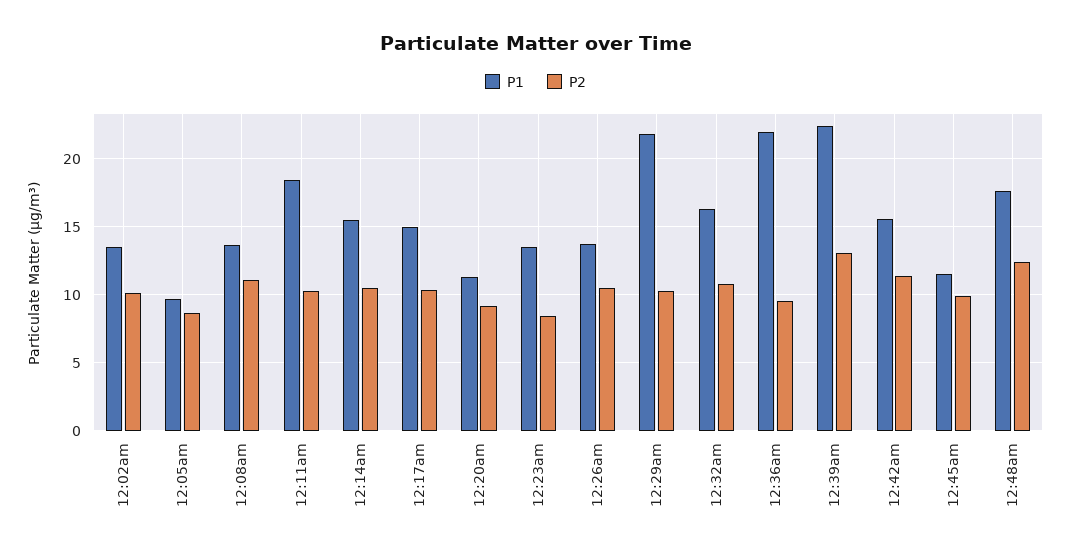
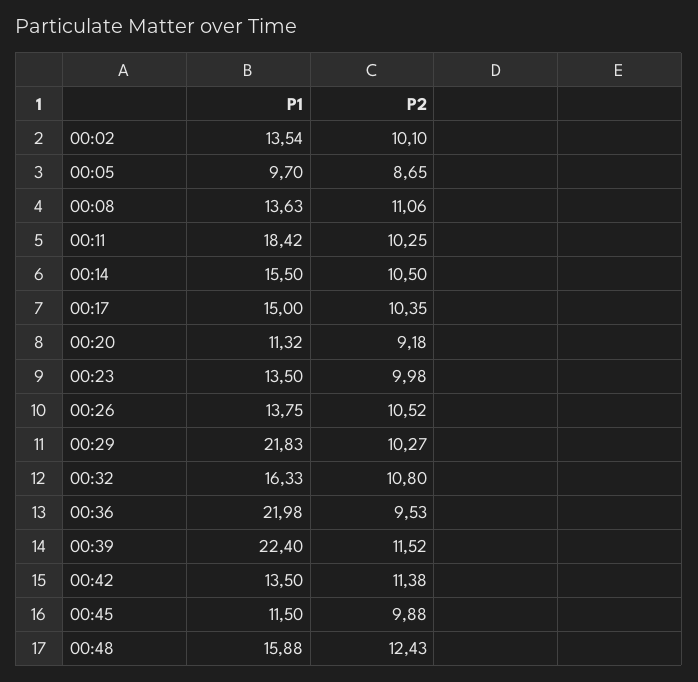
  {
    "P1": {
      "12:02am": 13.54,
      "12:05am": 9.7,
      "12:08am": 13.63,
      "12:11am": 18.42,
      "12:14am": 15.5,
      "12:17am": 15,
      "12:20am": 11.32,
      "12:23am": 13.5,
      "12:26am": 13.75,
      "12:29am": 21.83,
      "12:32am": 16.33,
      "12:36am": 21.98,
      "12:39am": 22.4,
-     "12:42am": 15.5,
+     "12:42am": 13.5,
      "12:45am": 11.5,
-     "12:48am": 17.5
+     "12:48am": 15.88
    },
    "P2": {
      "12:02am": 10.1,
      "12:05am": 8.65,
      "12:08am": 11.06,
      "12:11am": 10.25,
      "12:14am": 10.5,
      "12:17am": 10.35,
      "12:20am": 9.18,
-     "12:23am": 8.5,
+     "12:23am": 9.98,
      "12:26am": 10.52,
      "12:29am": 10.27,
      "12:32am": 10.8,
      "12:36am": 9.53,
-     "12:39am": 13,
+     "12:39am": 11.52,
      "12:42am": 11.38,
      "12:45am": 9.88,
      "12:48am": 12.43
    }
  }

